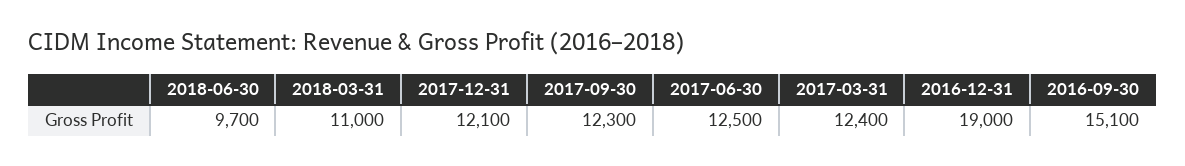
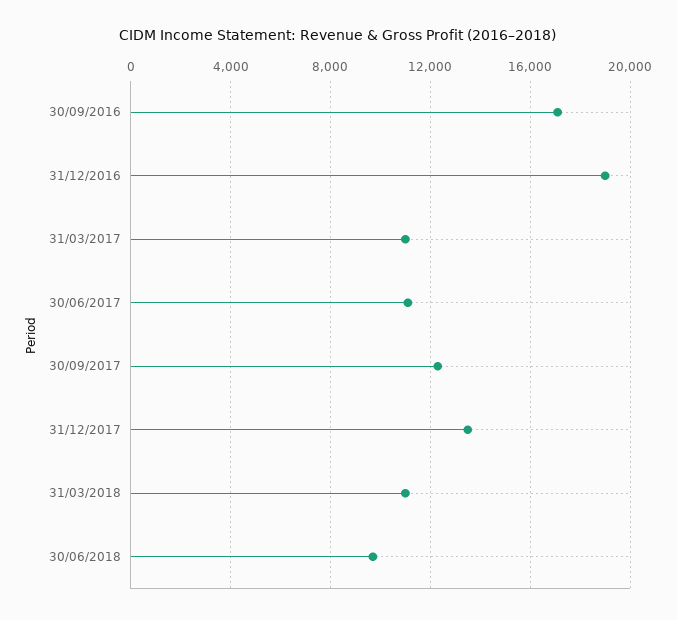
  {
    "2018-06-30": 9700,
    "2018-03-31": 11000,
-   "2017-12-31": 12100,
+   "2017-12-31": 13500,
    "2017-09-30": 12300,
-   "2017-06-30": 12500,
+   "2017-06-30": 11000,
-   "2017-03-31": 12400,
+   "2017-03-31": 11000,
    "2016-12-31": 19000,
-   "2016-09-30": 15100
+   "2016-09-30": 17000
  }

